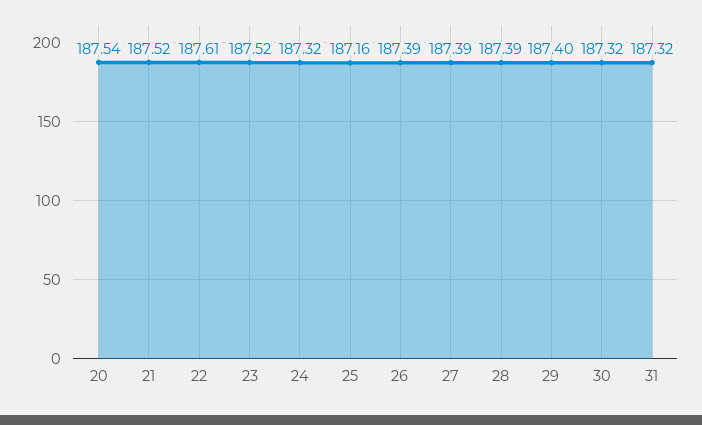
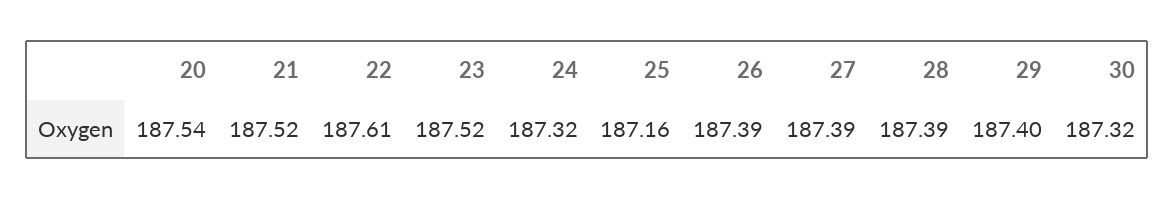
  {
    "20": 187.54,
    "21": 187.52,
    "22": 187.61,
    "23": 187.52,
    "24": 187.32,
    "25": 187.16,
    "26": 187.39,
    "27": 187.39,
    "28": 187.39,
    "29": 187.4,
-   "30": 187.32,
+   "30": 187.32
-   "31": 187.32
  }

